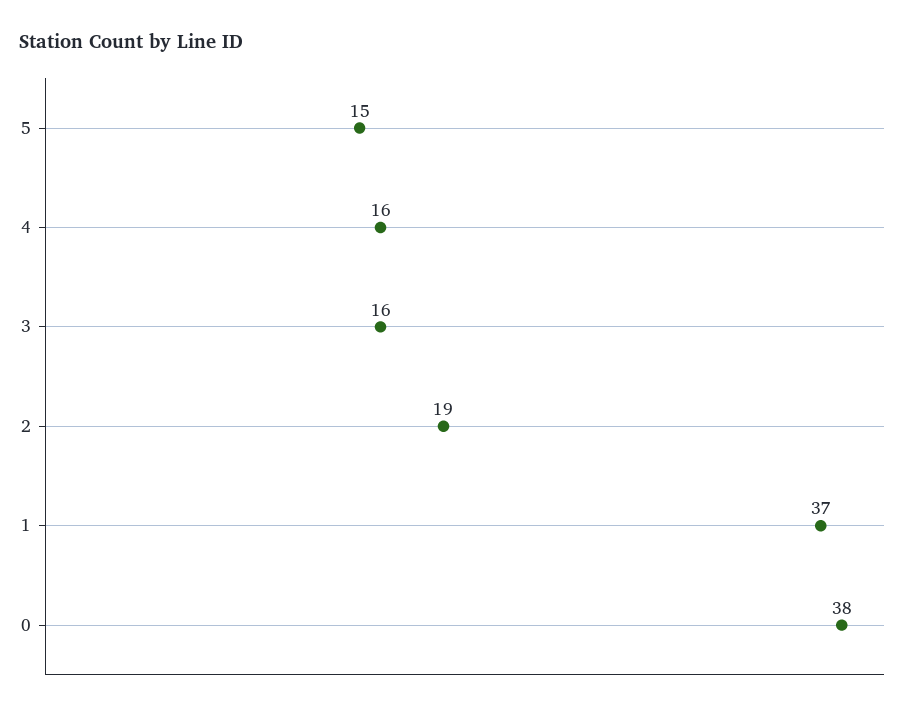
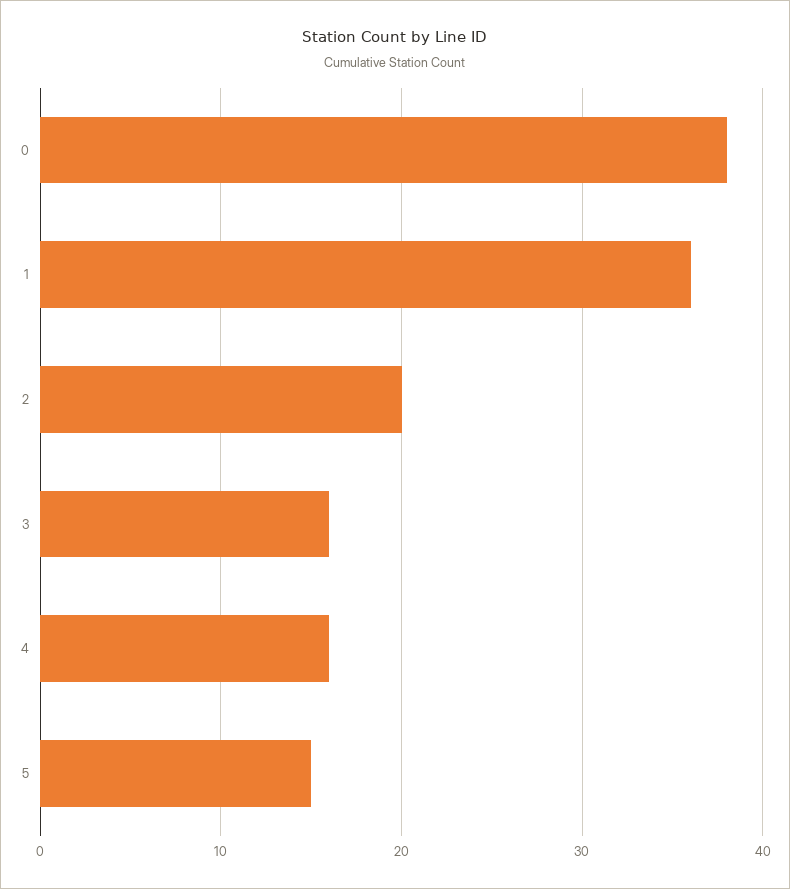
  {
    "5": 15,
    "4": 16,
    "3": 16,
-   "2": 19,
+   "2": 20,
-   "1": 37,
+   "1": 36,
    "0": 38
  }

